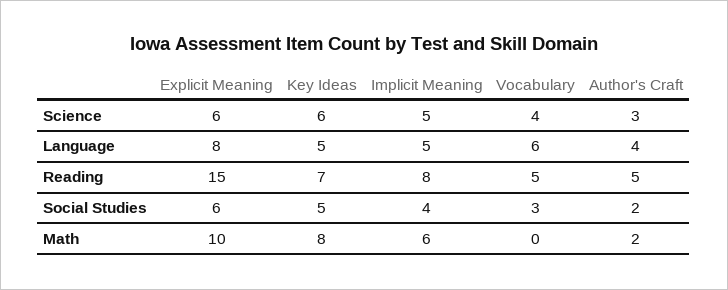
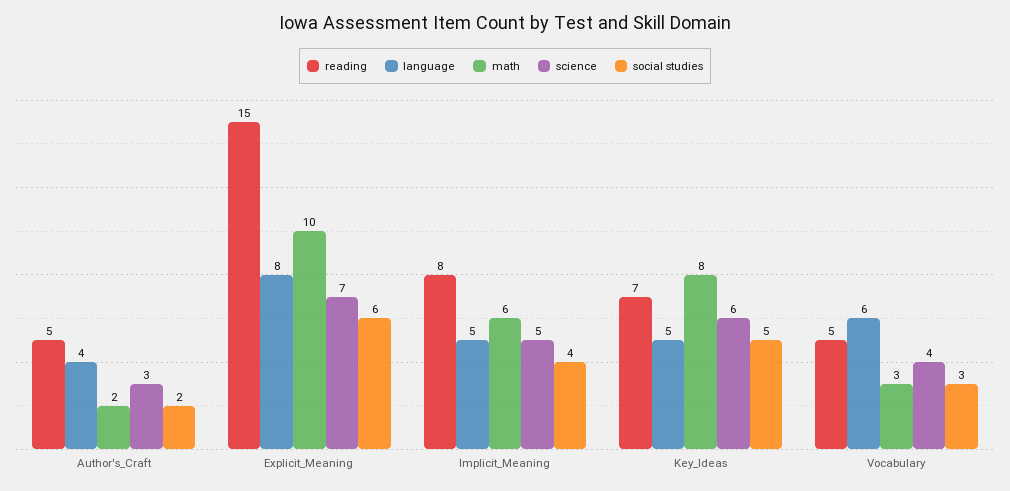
  {
    "Science": {
-     "Explicit Meaning": 6,
+     "Explicit Meaning": 7,
      "Key Ideas": 6,
      "Implicit Meaning": 5,
      "Vocabulary": 4,
      "Author's Craft": 3
    },
    "Language": {
      "Explicit Meaning": 8,
      "Key Ideas": 5,
      "Implicit Meaning": 5,
      "Vocabulary": 6,
      "Author's Craft": 4
    },
    "Reading": {
      "Explicit Meaning": 15,
      "Key Ideas": 7,
      "Implicit Meaning": 8,
      "Vocabulary": 5,
      "Author's Craft": 5
    },
    "Social Studies": {
      "Explicit Meaning": 6,
      "Key Ideas": 5,
      "Implicit Meaning": 4,
      "Vocabulary": 3,
      "Author's Craft": 2
    },
    "Math": {
      "Explicit Meaning": 10,
      "Key Ideas": 8,
      "Implicit Meaning": 6,
-     "Vocabulary": 0,
+     "Vocabulary": 3,
      "Author's Craft": 2
    }
  }

